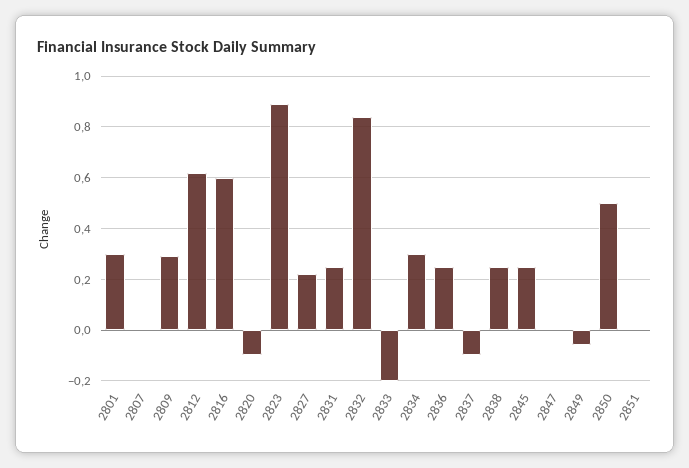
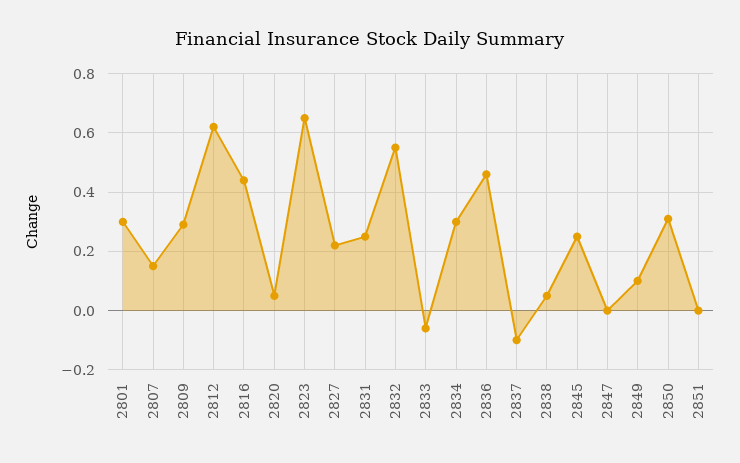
  {
    "2801": 0.3,
-   "2807": 0,
+   "2807": 0.15,
    "2809": 0.3,
    "2812": 0.6,
-   "2816": 0.6,
+   "2816": 0.45,
-   "2820": -0.1,
+   "2820": 0.05,
-   "2823": 0.9,
+   "2823": 0.65,
    "2827": 0.2,
    "2831": 0.25,
-   "2832": 0.85,
+   "2832": 0.55,
-   "2833": -0.2,
+   "2833": -0.05,
    "2834": 0.3,
-   "2836": 0.25,
+   "2836": 0.45,
    "2837": -0.1,
-   "2838": 0.25,
+   "2838": 0.05,
    "2845": 0.25,
    "2847": 0,
-   "2849": -0.05,
+   "2849": 0.1,
-   "2850": 0.5,
+   "2850": 0.3,
    "2851": 0
  }

